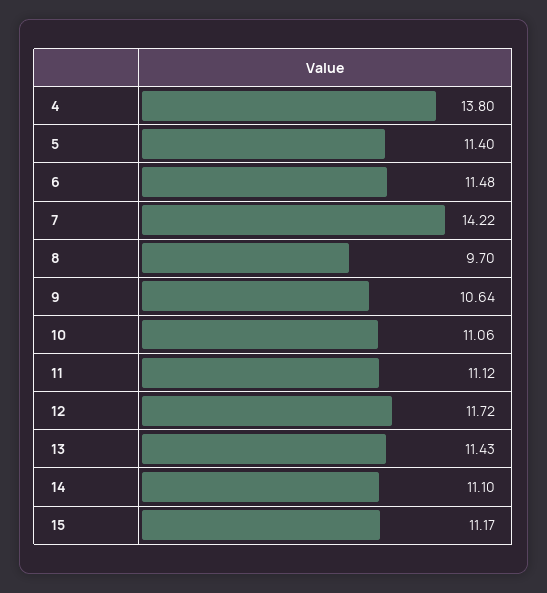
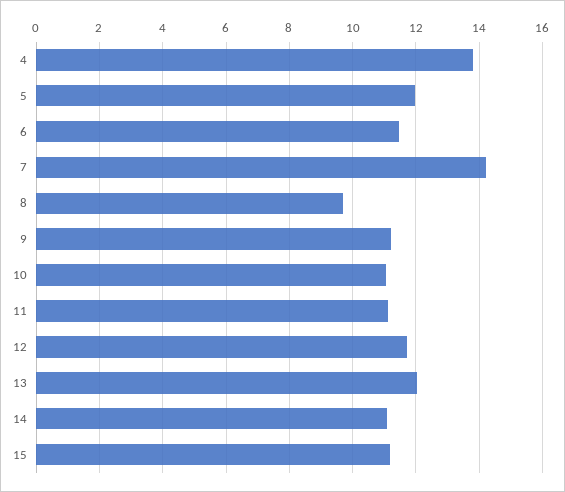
  {
    "4": 13.8,
-   "5": 11.4,
+   "5": 12,
    "6": 11.48,
    "7": 14.22,
    "8": 9.7,
-   "9": 10.64,
+   "9": 11.2,
    "10": 11.06,
    "11": 11.12,
    "12": 11.72,
-   "13": 11.43,
+   "13": 12,
    "14": 11.1,
    "15": 11.17
  }

